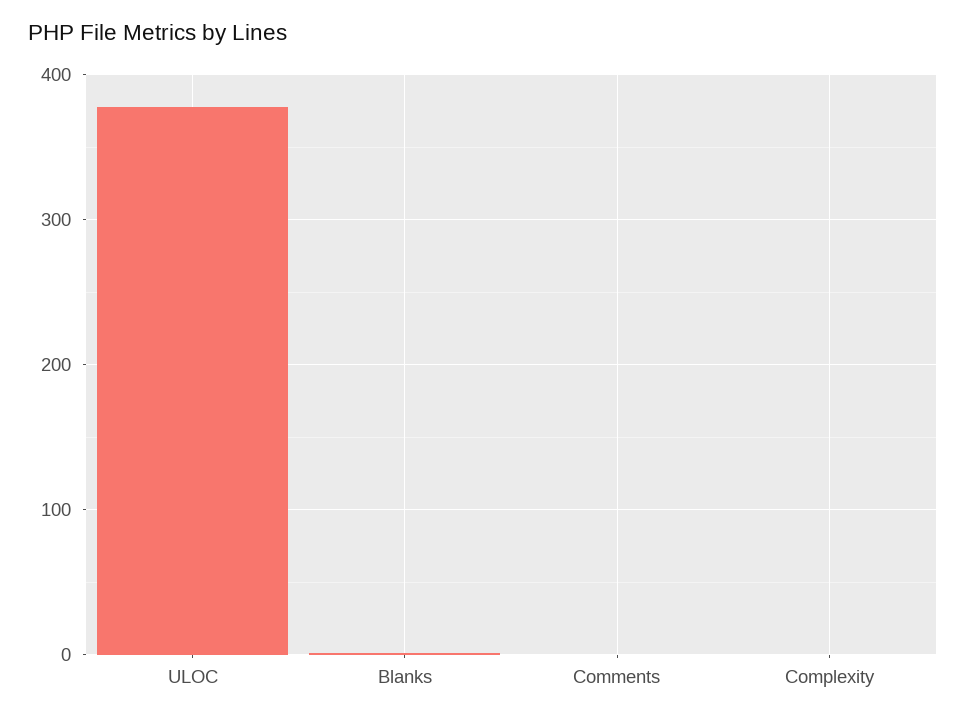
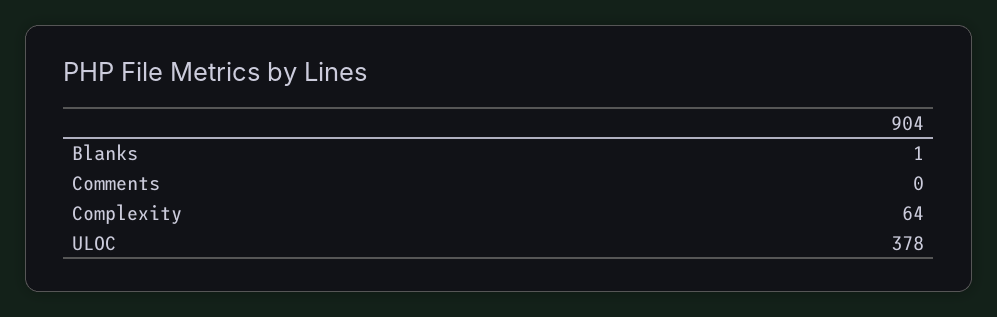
  {
    "ULOC": 378,
    "Blanks": 1,
    "Comments": 0,
-   "Complexity": 0
+   "Complexity": 64
  }

